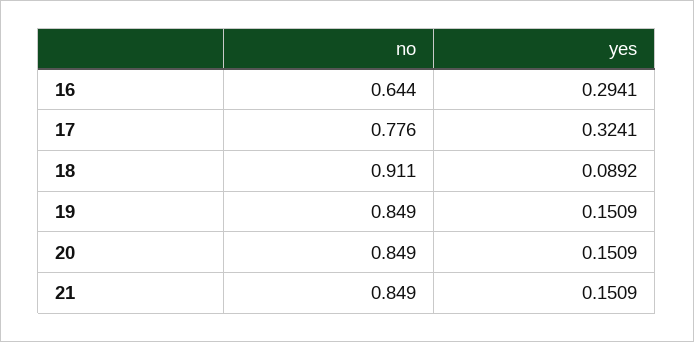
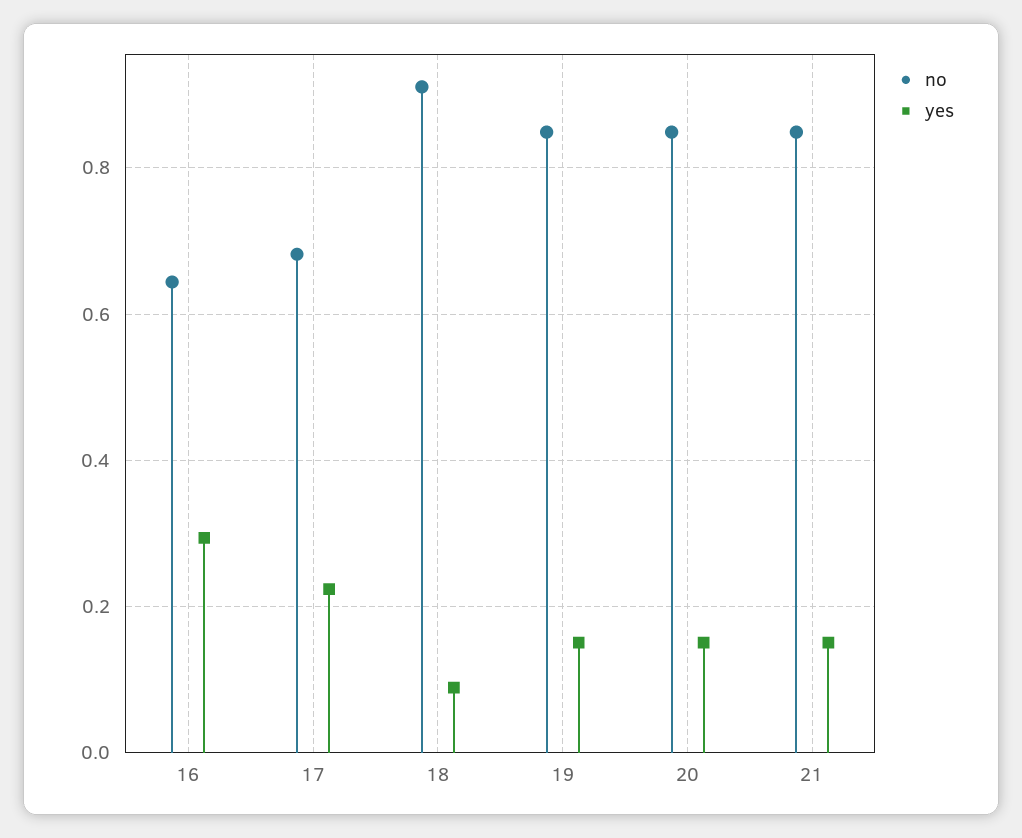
  {
    "no": {
      "16": 0.644,
-     "17": 0.776,
+     "17": 0.68,
      "18": 0.911,
      "19": 0.849,
      "20": 0.849,
      "21": 0.849
    },
    "yes": {
      "16": 0.2941,
-     "17": 0.3241,
+     "17": 0.22,
      "18": 0.0892,
      "19": 0.1509,
      "20": 0.1509,
      "21": 0.1509
    }
  }

